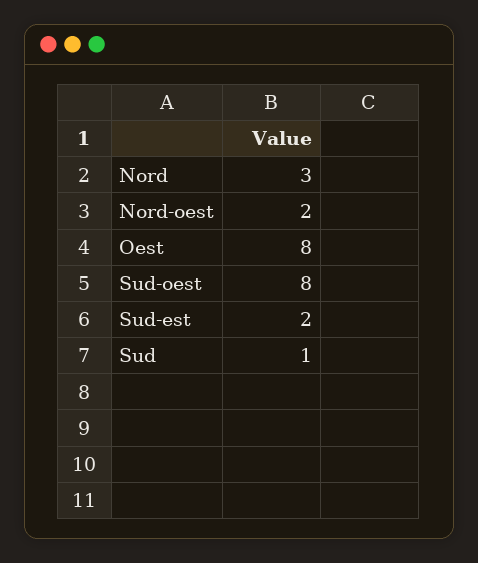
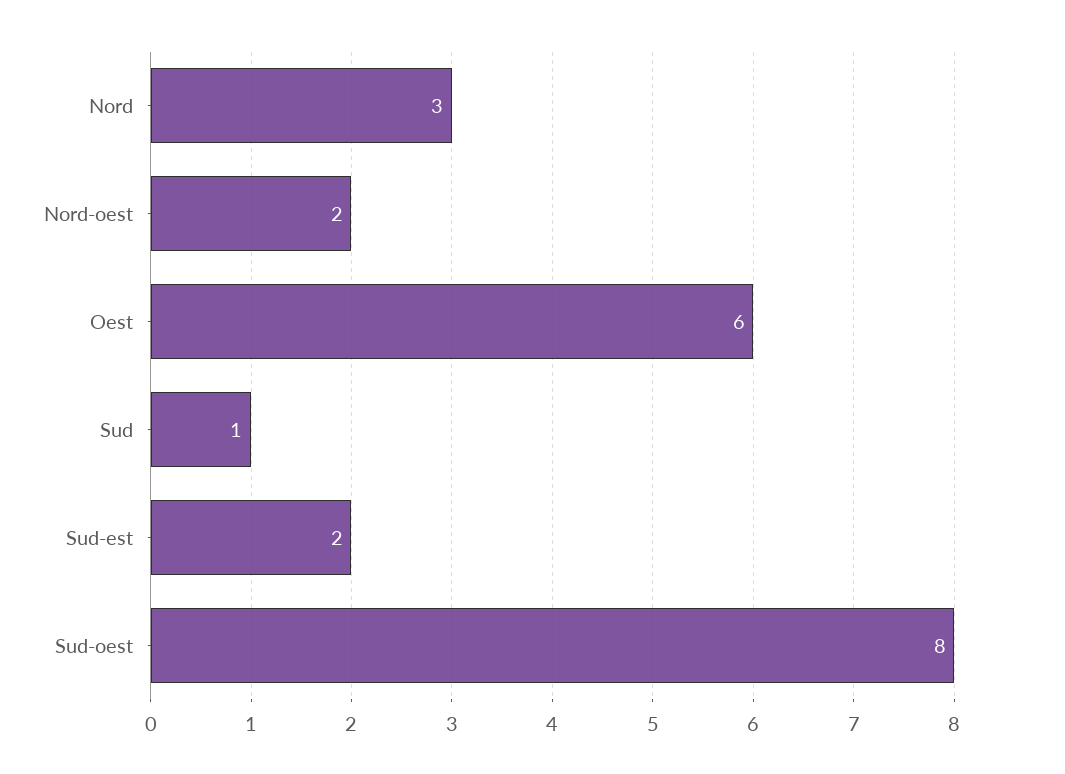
  {
    "Nord": 3,
    "Nord-oest": 2,
-   "Oest": 8,
+   "Oest": 6,
    "Sud-oest": 8,
    "Sud-est": 2,
    "Sud": 1
  }

